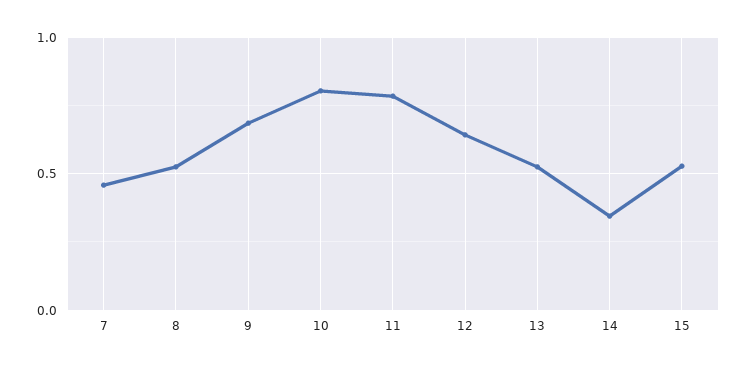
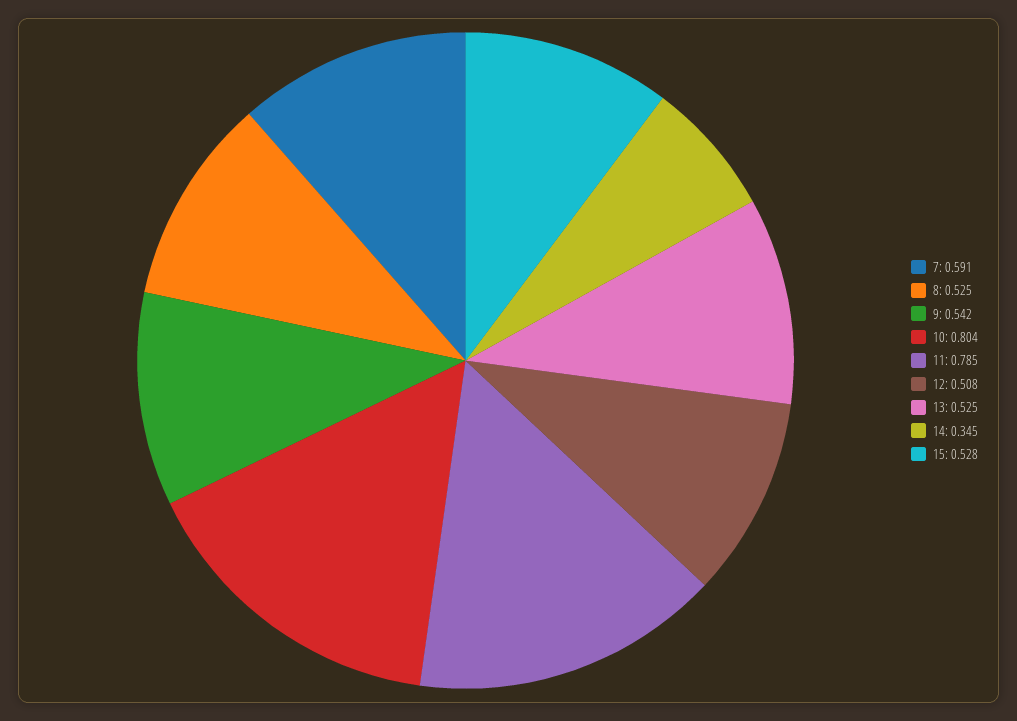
  {
-   "7": 0.45,
+   "7": 0.591,
    "8": 0.525,
-   "9": 0.7,
+   "9": 0.542,
    "10": 0.804,
    "11": 0.785,
-   "12": 0.65,
+   "12": 0.508,
    "13": 0.525,
    "14": 0.345,
    "15": 0.528
  }

